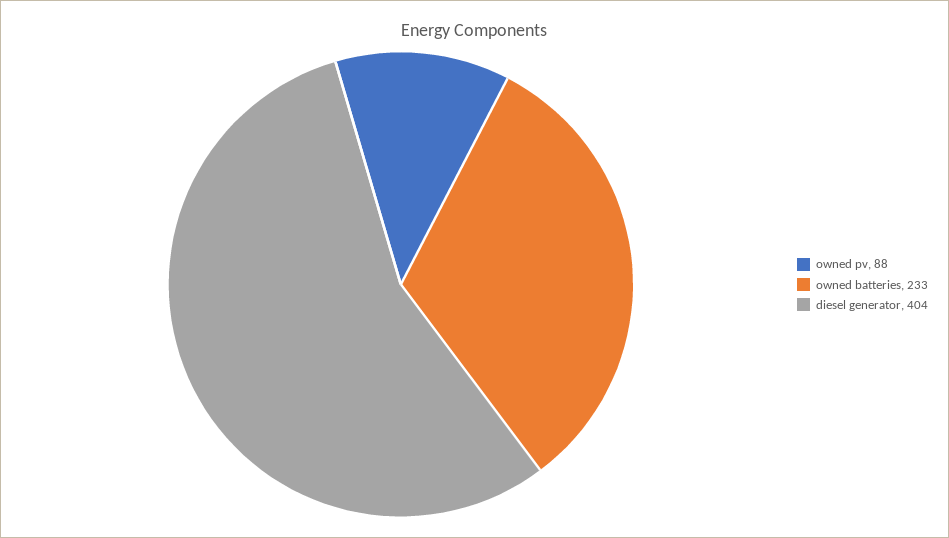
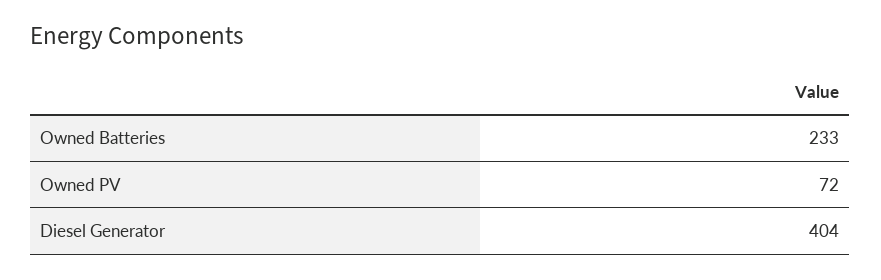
  {
-   "owned pv": 88,
+   "owned pv": 72,
    "owned batteries": 233,
    "diesel generator": 404
  }

